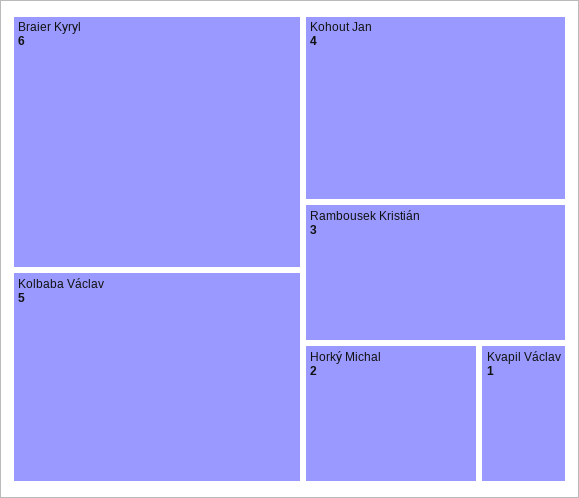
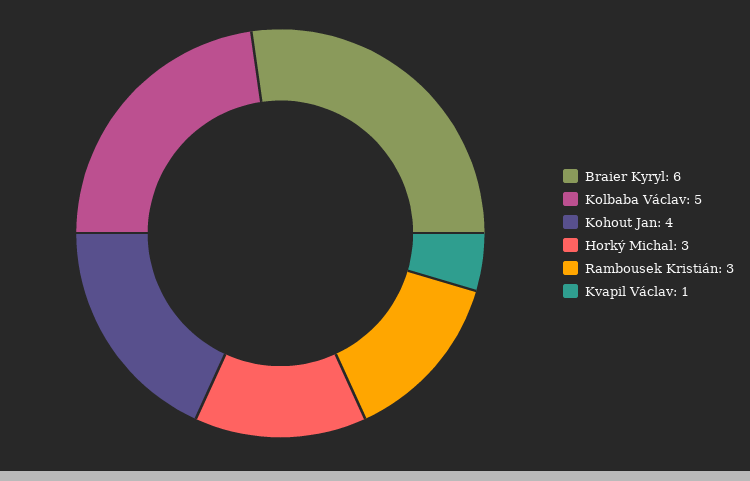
  {
    "Braier Kyryl": 6,
    "Kolbaba Václav": 5,
    "Kohout Jan": 4,
    "Rambousek Kristián": 3,
-   "Horký Michal": 2,
+   "Horký Michal": 3,
    "Kvapil Václav": 1
  }

